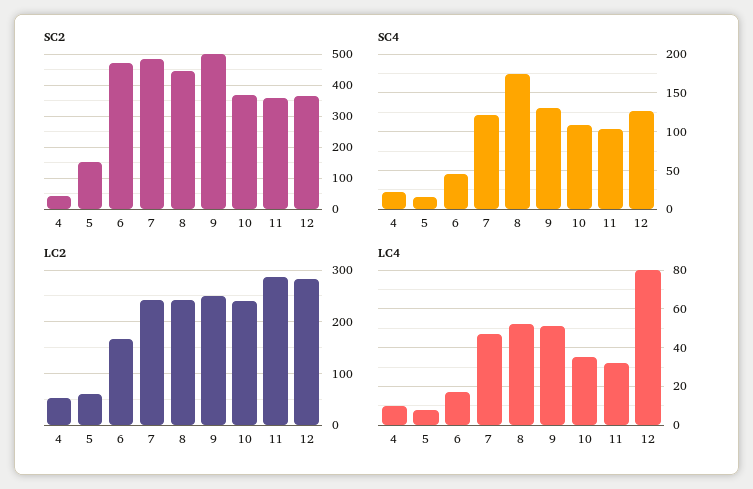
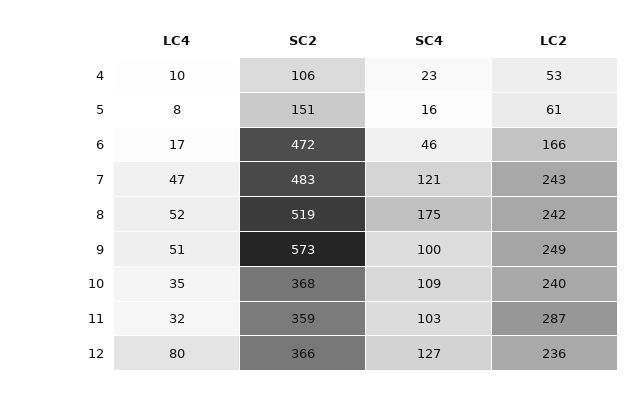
  {
    "SC2": {
-     "4": 40,
+     "4": 106,
      "5": 151,
      "6": 472,
      "7": 483,
-     "8": 440,
+     "8": 519,
-     "9": 500,
+     "9": 573,
      "10": 368,
      "11": 359,
      "12": 366
    },
    "SC4": {
      "4": 23,
      "5": 16,
      "6": 46,
      "7": 121,
      "8": 175,
-     "9": 130,
+     "9": 100,
      "10": 109,
      "11": 103,
      "12": 127
    },
    "LC2": {
      "4": 53,
      "5": 61,
      "6": 166,
      "7": 243,
      "8": 242,
      "9": 249,
      "10": 240,
      "11": 287,
-     "12": 280
+     "12": 236
    },
    "LC4": {
      "4": 10,
      "5": 8,
      "6": 17,
      "7": 47,
      "8": 52,
      "9": 51,
      "10": 35,
      "11": 32,
      "12": 80
    }
  }

